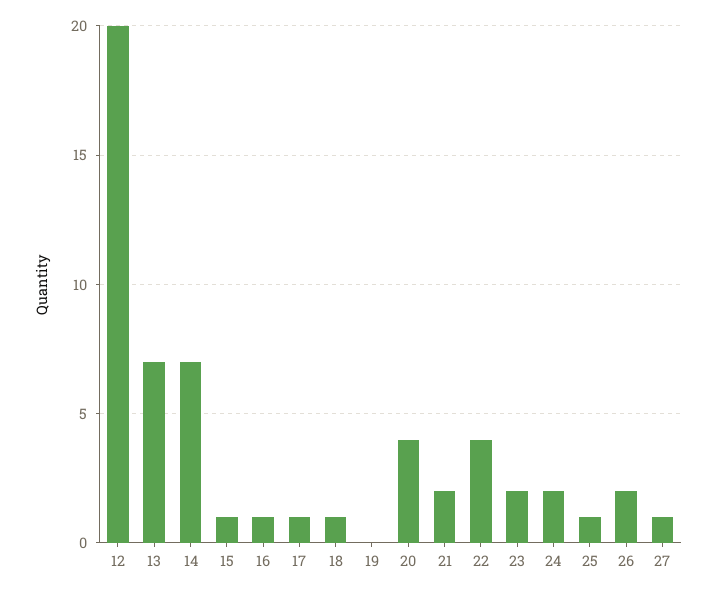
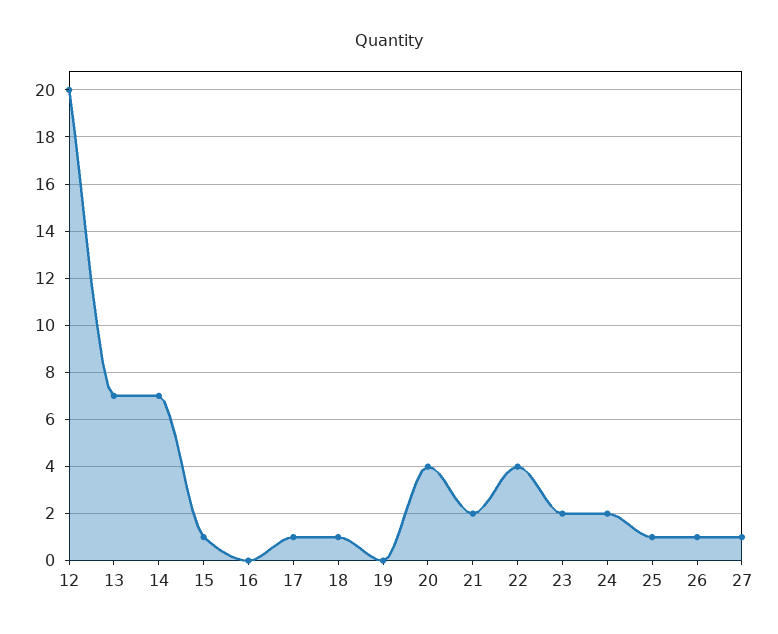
  {
    "12": 20,
    "13": 7,
    "14": 7,
    "15": 1,
-   "16": 1,
+   "16": 0,
    "17": 1,
    "18": 1,
    "19": 0,
    "20": 4,
    "21": 2,
    "22": 4,
    "23": 2,
    "24": 2,
    "25": 1,
-   "26": 2,
+   "26": 1,
    "27": 1
  }

